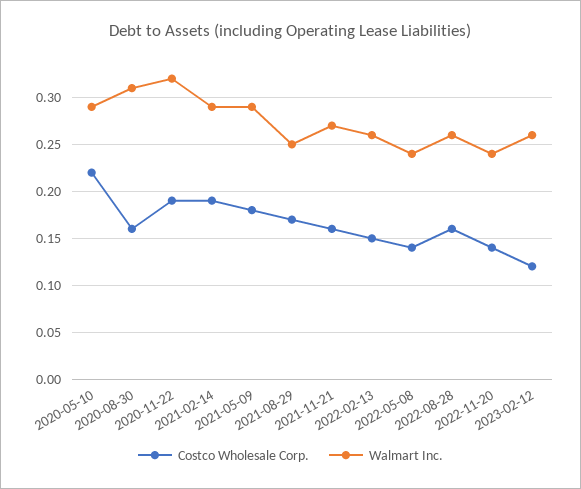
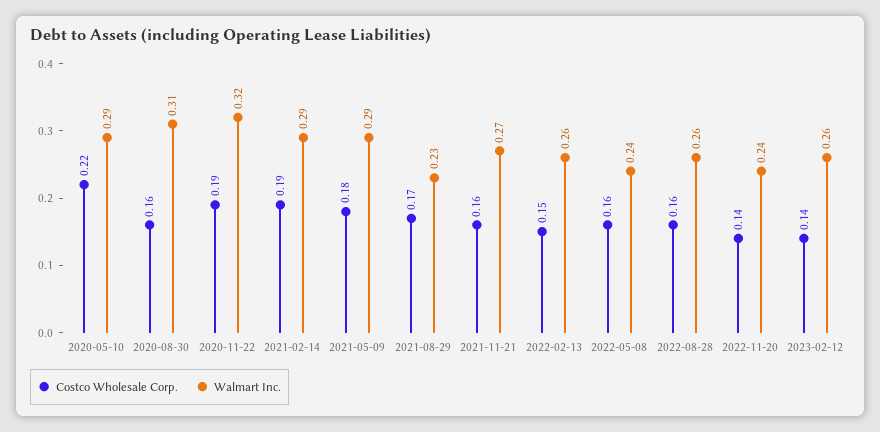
  {
    "Costco Wholesale Corp.": {
      "2020-05-10": 0.22,
      "2020-08-30": 0.16,
      "2020-11-22": 0.19,
      "2021-02-14": 0.19,
      "2021-05-09": 0.18,
      "2021-08-29": 0.17,
      "2021-11-21": 0.16,
      "2022-02-13": 0.15,
-     "2022-05-08": 0.14,
+     "2022-05-08": 0.16,
      "2022-08-28": 0.16,
      "2022-11-20": 0.14,
-     "2023-02-12": 0.12
+     "2023-02-12": 0.14
    },
    "Walmart Inc.": {
      "2020-05-10": 0.29,
      "2020-08-30": 0.31,
      "2020-11-22": 0.32,
      "2021-02-14": 0.29,
      "2021-05-09": 0.29,
-     "2021-08-29": 0.25,
+     "2021-08-29": 0.23,
      "2021-11-21": 0.27,
      "2022-02-13": 0.26,
      "2022-05-08": 0.24,
      "2022-08-28": 0.26,
      "2022-11-20": 0.24,
      "2023-02-12": 0.26
    }
  }

